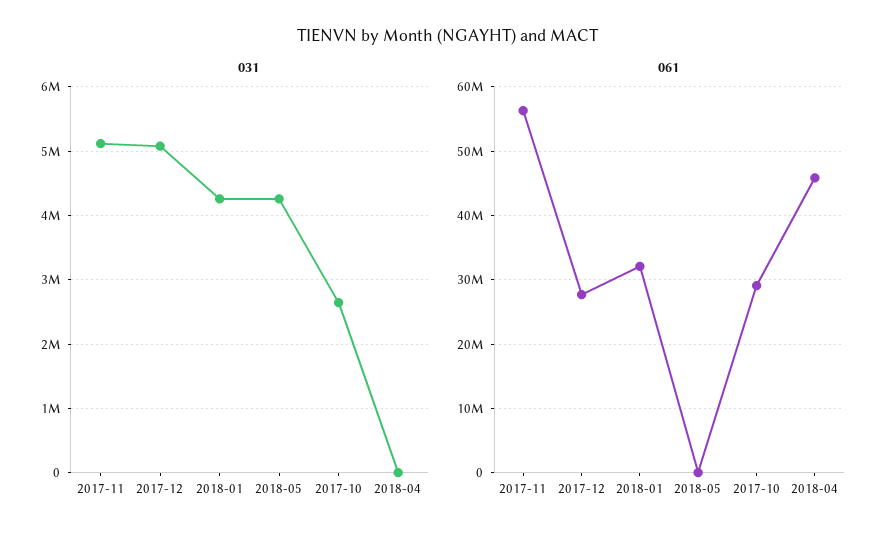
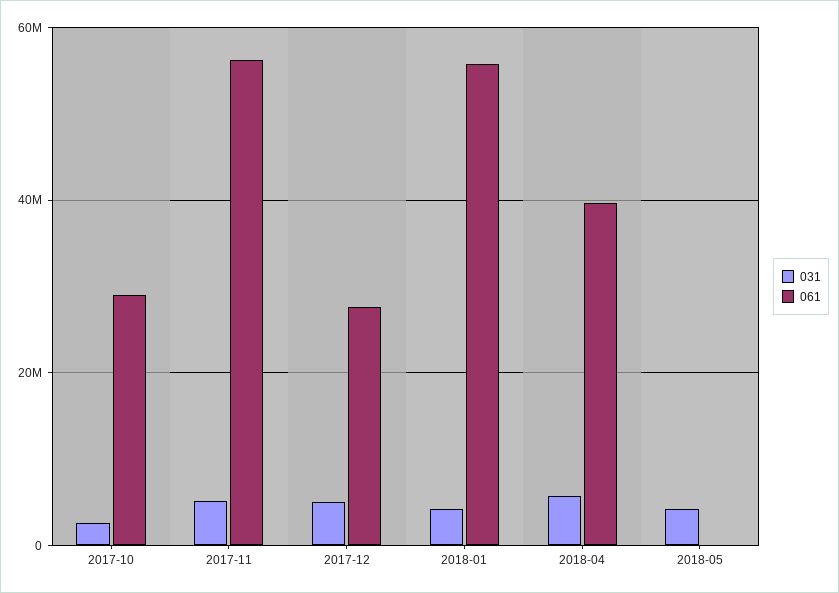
  {
    "031": {
      "2017-11": 5100000,
      "2017-12": 5100000,
      "2018-01": 4300000,
      "2018-05": 4300000,
      "2017-10": 2600000,
-     "2018-04": 0
+     "2018-04": 6000000
    },
    "061": {
      "2017-11": 56000000,
      "2017-12": 28000000,
-     "2018-01": 32000000,
+     "2018-01": 56000000,
      "2018-05": 0,
      "2017-10": 29000000,
-     "2018-04": 46000000
+     "2018-04": 40000000
    }
  }

